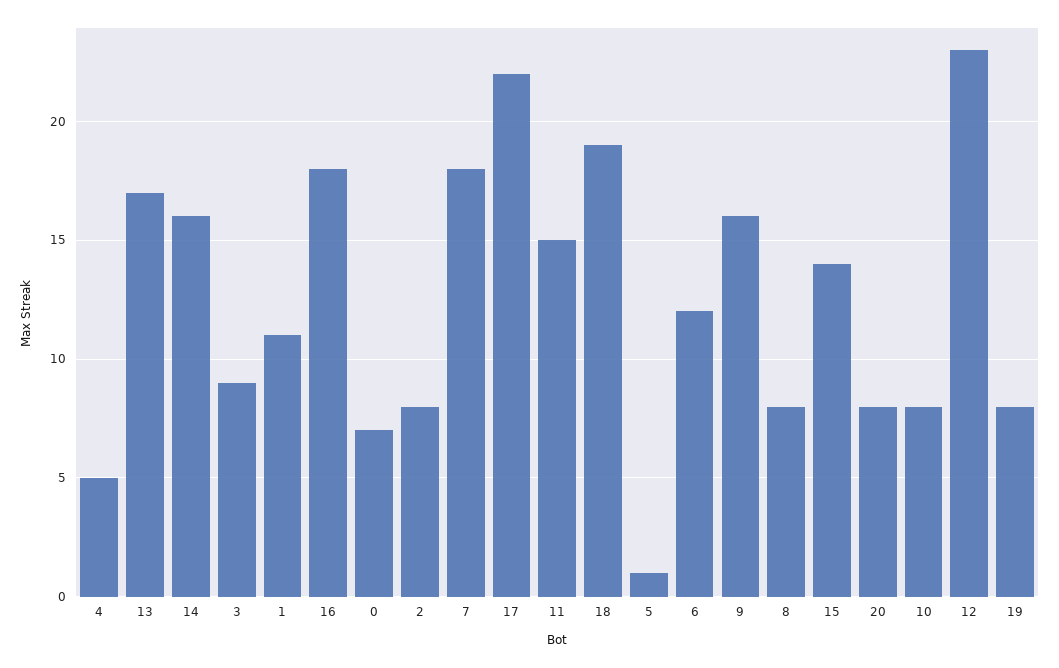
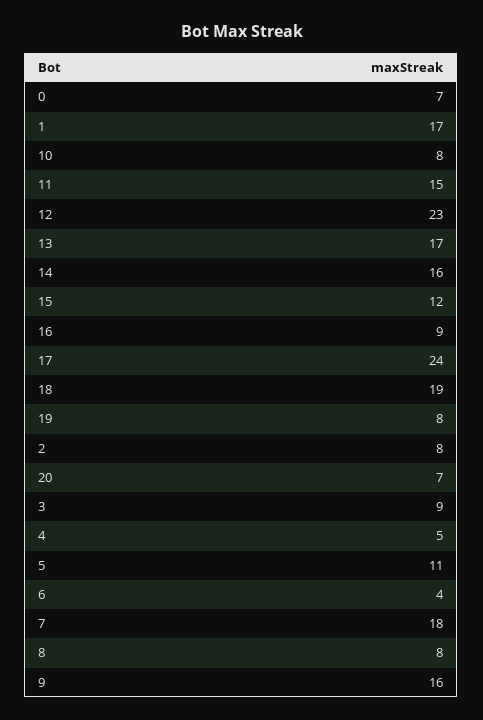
  {
    "4": 5,
    "13": 17,
    "14": 16,
    "3": 9,
-   "1": 11,
+   "1": 17,
-   "16": 18,
+   "16": 9,
    "0": 7,
    "2": 8,
    "7": 18,
-   "17": 22,
+   "17": 24,
    "11": 15,
    "18": 19,
-   "5": 1,
+   "5": 11,
-   "6": 12,
+   "6": 4,
    "9": 16,
    "8": 8,
-   "15": 14,
+   "15": 12,
-   "20": 8,
+   "20": 7,
    "10": 8,
    "12": 23,
    "19": 8
  }

